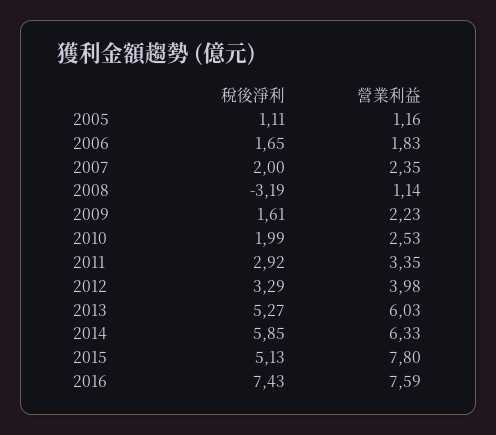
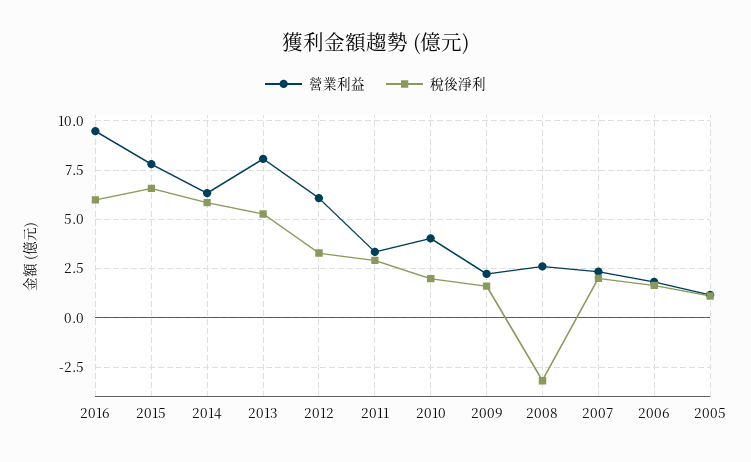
  {
    "稅後淨利": {
      "2005": 1.11,
      "2006": 1.65,
      "2007": 2,
      "2008": -3.19,
      "2009": 1.61,
      "2010": 1.99,
      "2011": 2.92,
      "2012": 3.29,
      "2013": 5.27,
      "2014": 5.85,
-     "2015": 5.13,
+     "2015": 6.5,
-     "2016": 7.43
+     "2016": 6
    },
    "營業利益": {
      "2005": 1.16,
      "2006": 1.83,
      "2007": 2.35,
-     "2008": 1.14,
+     "2008": 2.5,
      "2009": 2.23,
-     "2010": 2.53,
+     "2010": 4,
      "2011": 3.35,
-     "2012": 3.98,
+     "2012": 6,
-     "2013": 6.03,
+     "2013": 8,
      "2014": 6.33,
      "2015": 7.8,
-     "2016": 7.59
+     "2016": 9.5
    }
  }

